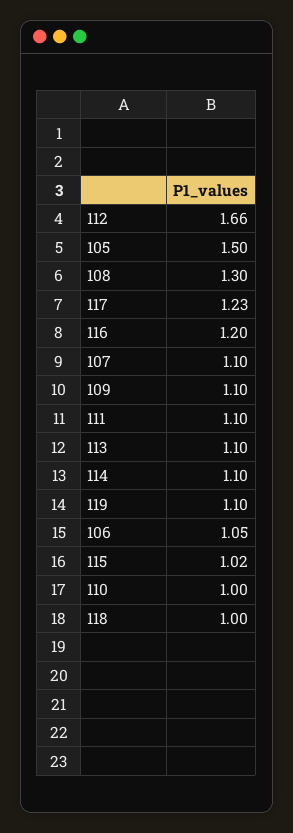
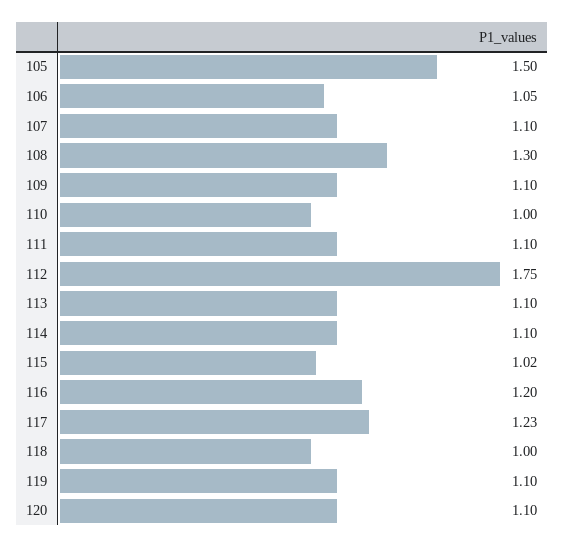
  {
-   "112": 1.66,
+   "112": 1.75,
    "105": 1.5,
    "108": 1.3,
    "117": 1.23,
    "116": 1.2,
    "107": 1.1,
    "109": 1.1,
    "111": 1.1,
    "113": 1.1,
    "114": 1.1,
    "119": 1.1,
    "106": 1.05,
    "115": 1.02,
    "110": 1,
-   "118": 1
+   "118": 1,
+   "120": 1.1
  }

